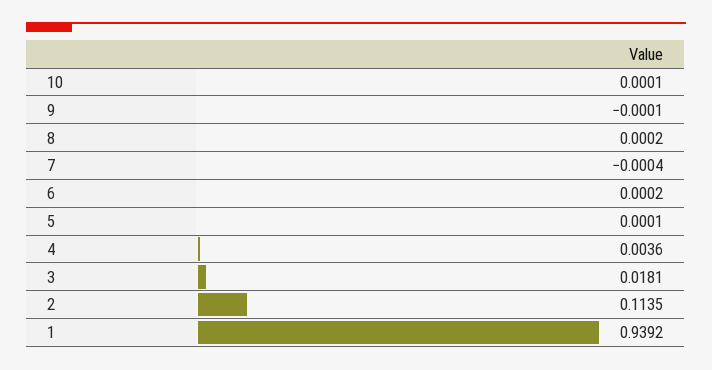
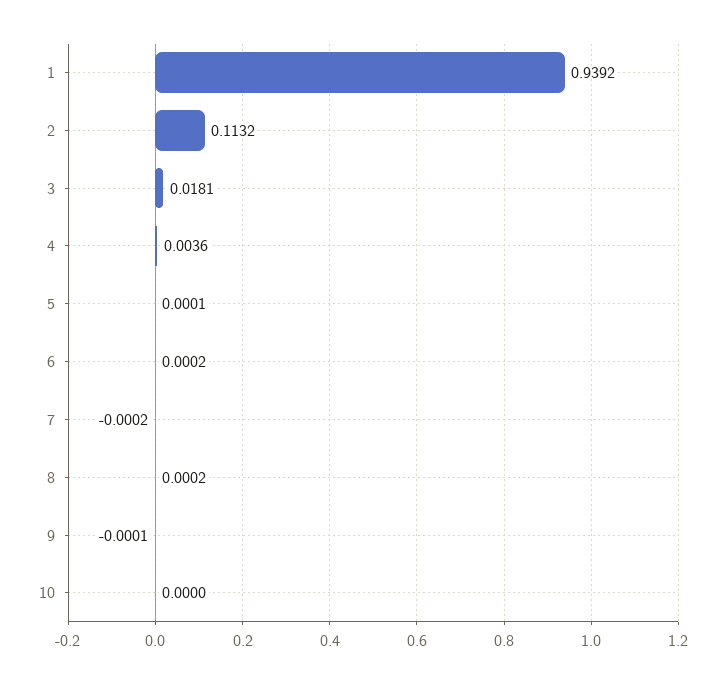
  {
-   "10": 0.0001,
+   "10": 0,
    "9": -0.0001,
    "8": 0.0002,
-   "7": -0.0004,
+   "7": -0.0002,
    "6": 0.0002,
    "5": 0.0001,
    "4": 0.0036,
    "3": 0.0181,
-   "2": 0.1135,
+   "2": 0.1132,
    "1": 0.9392
  }

